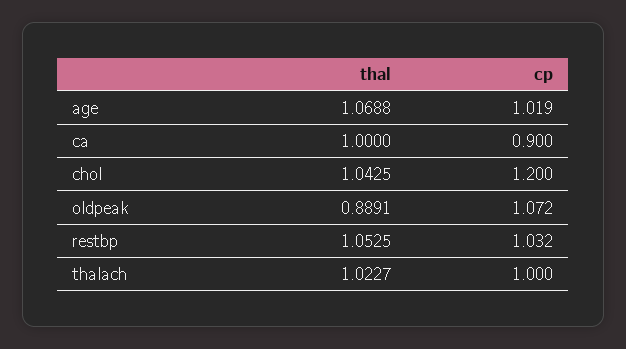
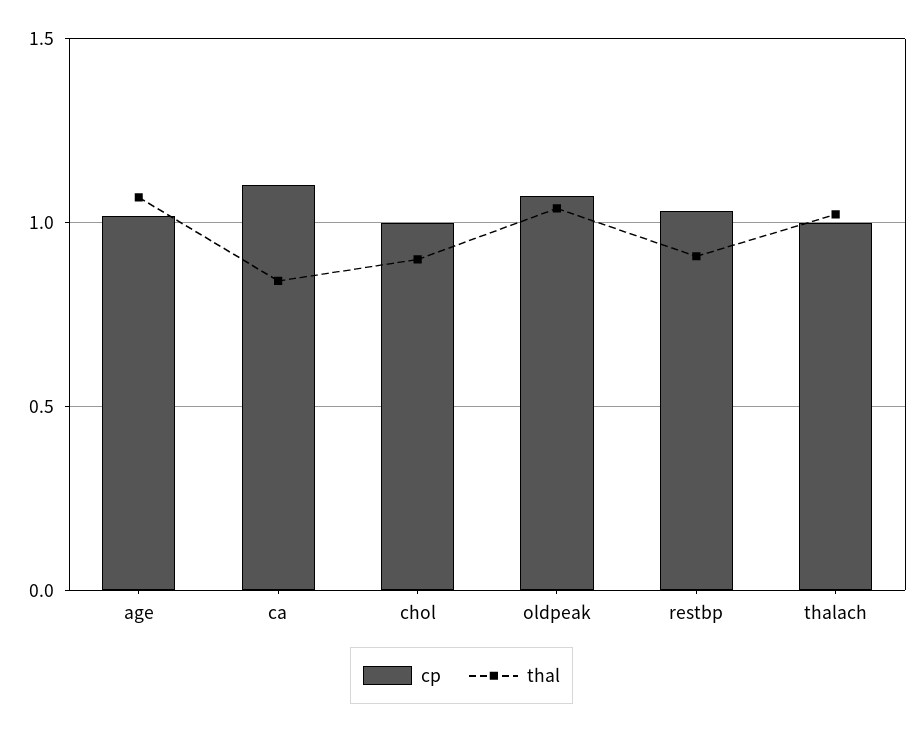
  {
    "thal": {
      "age": 1.0688,
-     "ca": 1,
+     "ca": 0.85,
-     "chol": 1.0425,
+     "chol": 0.9,
-     "oldpeak": 0.8891,
+     "oldpeak": 1.05,
-     "restbp": 1.0525,
+     "restbp": 0.9,
      "thalach": 1.0227
    },
    "cp": {
      "age": 1.019,
-     "ca": 0.9,
+     "ca": 1.1,
-     "chol": 1.2,
+     "chol": 1,
      "oldpeak": 1.072,
      "restbp": 1.032,
      "thalach": 1
    }
  }

